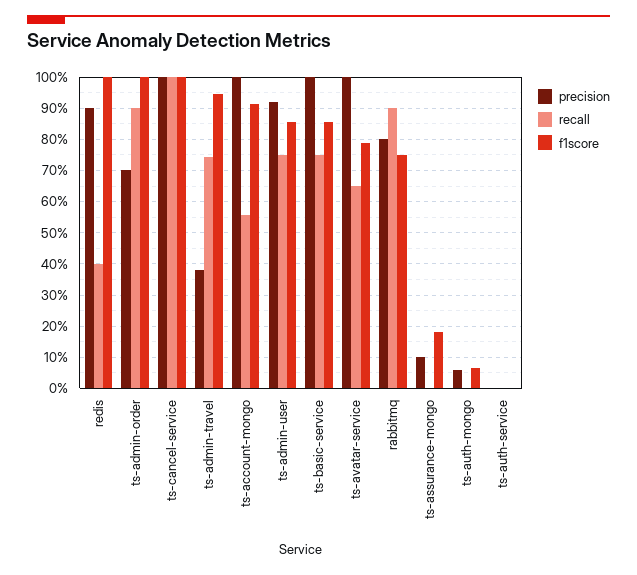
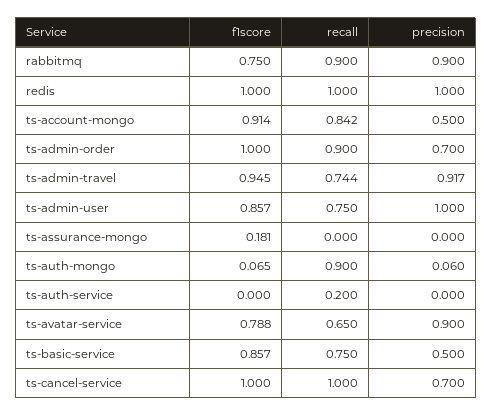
  {
    "precision": {
-     "redis": 0.9,
+     "redis": 1,
      "ts-admin-order": 0.7,
-     "ts-cancel-service": 1,
+     "ts-cancel-service": 0.7,
-     "ts-admin-travel": 0.38,
+     "ts-admin-travel": 0.917,
-     "ts-account-mongo": 1,
+     "ts-account-mongo": 0.5,
-     "ts-admin-user": 0.92,
+     "ts-admin-user": 1,
-     "ts-basic-service": 1,
+     "ts-basic-service": 0.5,
-     "ts-avatar-service": 1,
+     "ts-avatar-service": 0.9,
-     "rabbitmq": 0.8,
+     "rabbitmq": 0.9,
-     "ts-assurance-mongo": 0.1,
+     "ts-assurance-mongo": 0,
      "ts-auth-mongo": 0.06,
      "ts-auth-service": 0
    },
    "recall": {
-     "redis": 0.4,
+     "redis": 1,
      "ts-admin-order": 0.9,
      "ts-cancel-service": 1,
      "ts-admin-travel": 0.744,
-     "ts-account-mongo": 0.56,
+     "ts-account-mongo": 0.842,
      "ts-admin-user": 0.75,
      "ts-basic-service": 0.75,
      "ts-avatar-service": 0.65,
      "rabbitmq": 0.9,
      "ts-assurance-mongo": 0,
-     "ts-auth-mongo": 0,
+     "ts-auth-mongo": 0.9,
-     "ts-auth-service": 0
+     "ts-auth-service": 0.2
    },
    "f1score": {
      "redis": 1,
      "ts-admin-order": 1,
      "ts-cancel-service": 1,
      "ts-admin-travel": 0.945,
      "ts-account-mongo": 0.914,
      "ts-admin-user": 0.857,
      "ts-basic-service": 0.857,
      "ts-avatar-service": 0.788,
      "rabbitmq": 0.75,
      "ts-assurance-mongo": 0.181,
      "ts-auth-mongo": 0.065,
      "ts-auth-service": 0
    }
  }

